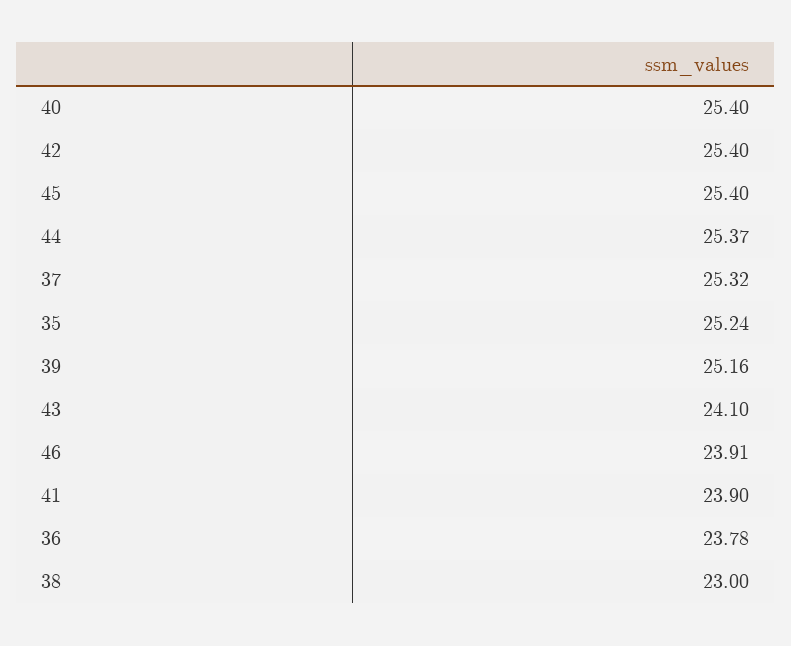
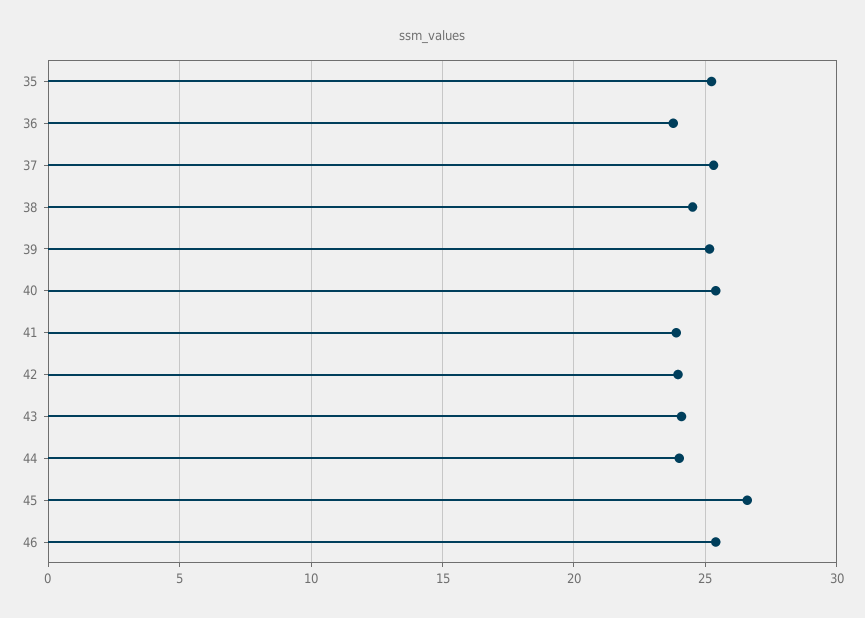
  {
    "40": 25.4,
-   "42": 25.4,
+   "42": 24,
-   "45": 25.4,
+   "45": 26.5,
-   "44": 25.37,
+   "44": 24,
    "37": 25.32,
    "35": 25.24,
    "39": 25.16,
    "43": 24.1,
-   "46": 23.91,
+   "46": 25.5,
    "41": 23.9,
    "36": 23.78,
-   "38": 23
+   "38": 24.5
  }

